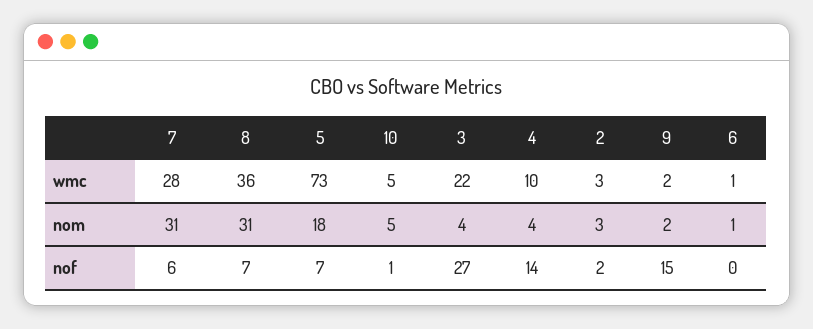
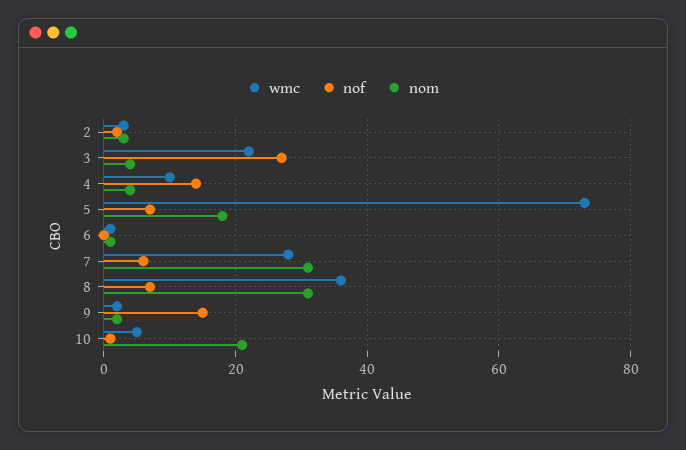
  {
    "wmc": {
      "7": 28,
      "8": 36,
      "5": 73,
      "10": 5,
      "3": 22,
      "4": 10,
      "2": 3,
      "9": 2,
      "6": 1
    },
    "nom": {
      "7": 31,
      "8": 31,
      "5": 18,
-     "10": 5,
+     "10": 20,
      "3": 4,
      "4": 4,
      "2": 3,
      "9": 2,
      "6": 1
    },
    "nof": {
      "7": 6,
      "8": 7,
      "5": 7,
      "10": 1,
      "3": 27,
      "4": 14,
      "2": 2,
      "9": 15,
      "6": 0
    }
  }

